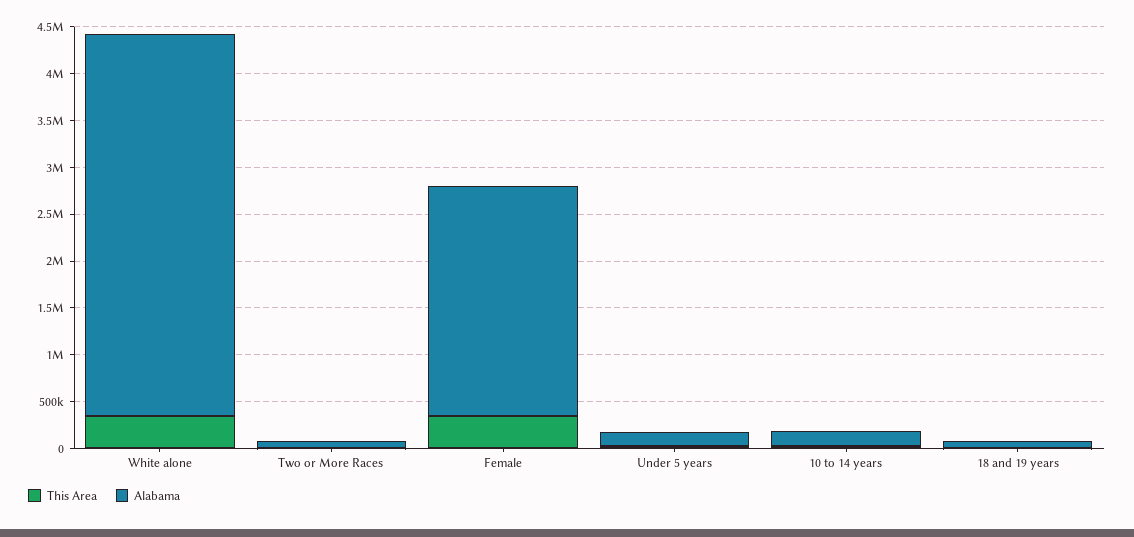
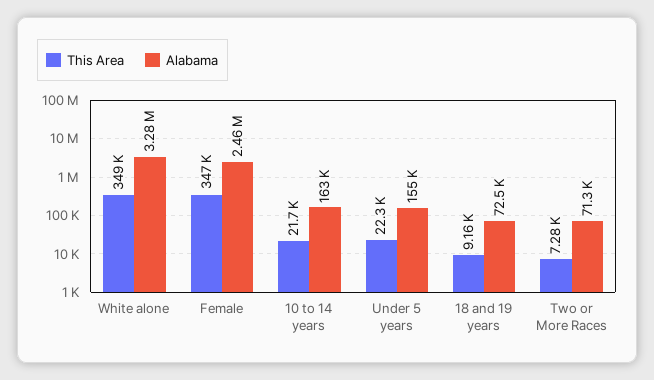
  {
    "This Area": {
      "White alone": 349000,
      "Two or More Races": 7280,
      "Female": 347000,
      "Under 5 years": 22300,
      "10 to 14 years": 21700,
      "18 and 19 years": 9160
    },
    "Alabama": {
-     "White alone": 4100000,
+     "White alone": 3280000,
      "Two or More Races": 71300,
      "Female": 2460000,
      "Under 5 years": 155000,
      "10 to 14 years": 163000,
      "18 and 19 years": 72500
    }
  }

